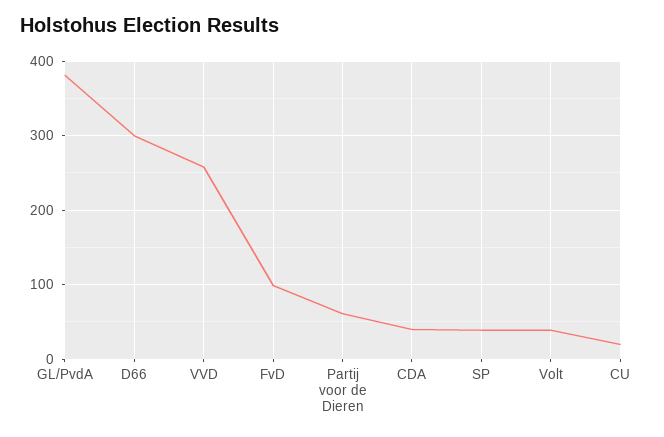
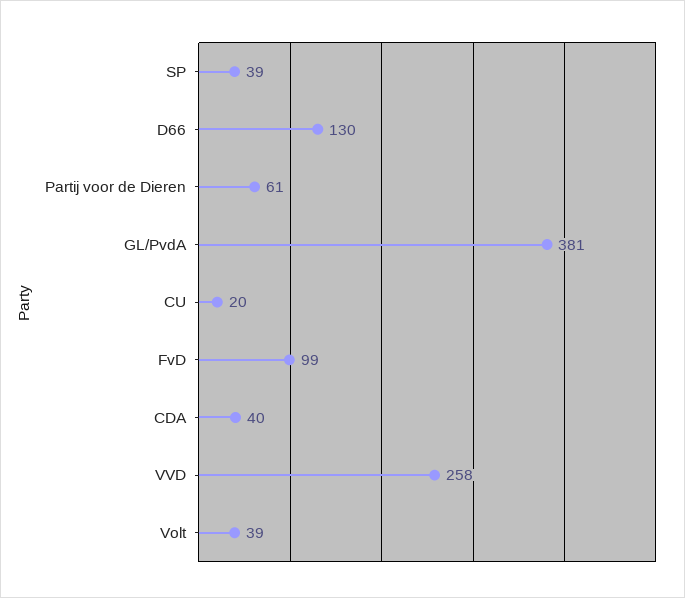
  {
    "GL/PvdA": 381,
-   "D66": 300,
+   "D66": 130,
    "VVD": 258,
    "FvD": 99,
    "Partij voor de Dieren": 61,
    "CDA": 40,
    "SP": 39,
    "Volt": 39,
    "CU": 20
  }

